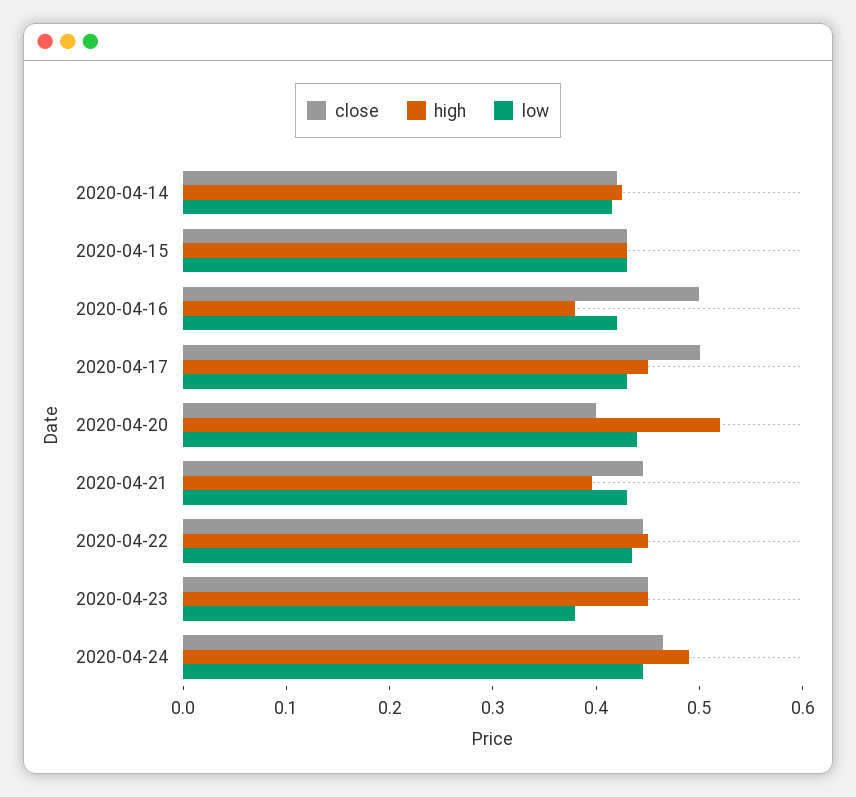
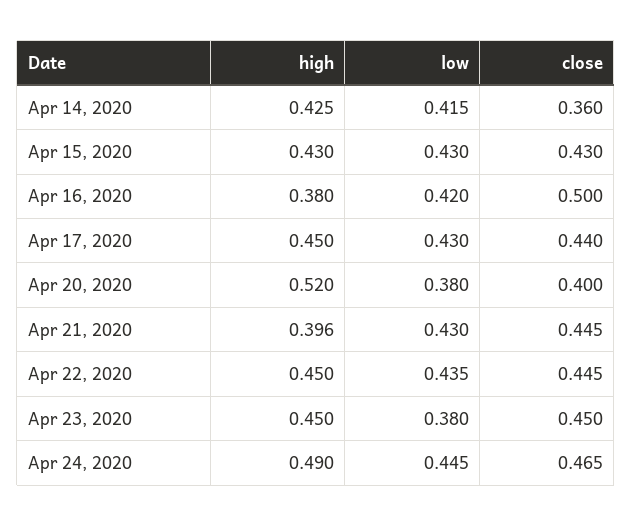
  {
    "close": {
-     "2020-04-14": 0.42,
+     "2020-04-14": 0.36,
      "2020-04-15": 0.43,
      "2020-04-16": 0.5,
-     "2020-04-17": 0.5,
+     "2020-04-17": 0.44,
      "2020-04-20": 0.4,
      "2020-04-21": 0.445,
      "2020-04-22": 0.445,
      "2020-04-23": 0.45,
      "2020-04-24": 0.465
    },
    "high": {
      "2020-04-14": 0.425,
      "2020-04-15": 0.43,
      "2020-04-16": 0.38,
      "2020-04-17": 0.45,
      "2020-04-20": 0.52,
      "2020-04-21": 0.396,
      "2020-04-22": 0.45,
      "2020-04-23": 0.45,
      "2020-04-24": 0.49
    },
    "low": {
      "2020-04-14": 0.415,
      "2020-04-15": 0.43,
      "2020-04-16": 0.42,
      "2020-04-17": 0.43,
-     "2020-04-20": 0.44,
+     "2020-04-20": 0.38,
      "2020-04-21": 0.43,
      "2020-04-22": 0.435,
      "2020-04-23": 0.38,
      "2020-04-24": 0.445
    }
  }

